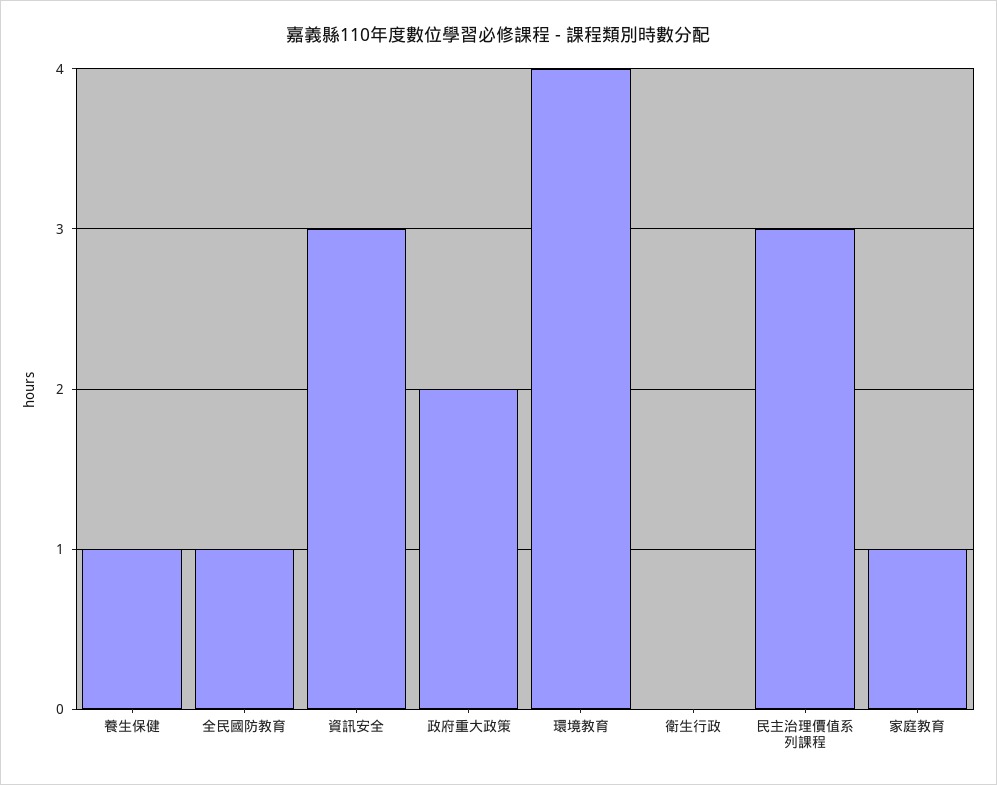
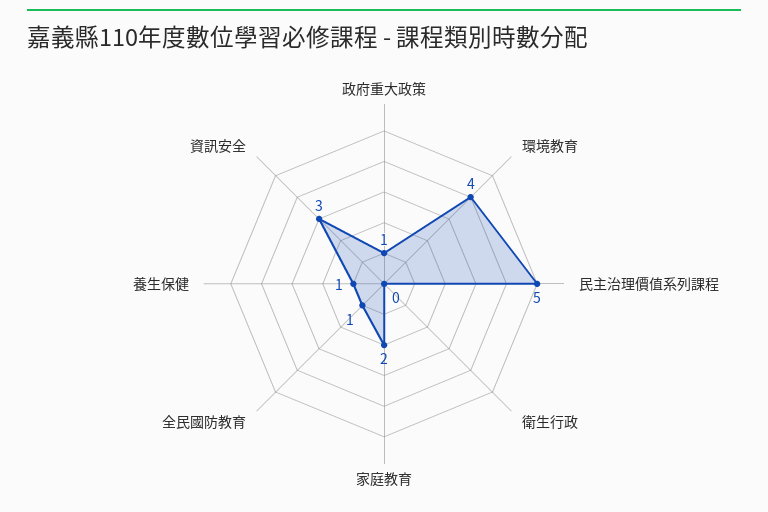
  {
    "養生保健": 1,
    "全民國防教育": 1,
    "資訊安全": 3,
-   "政府重大政策": 2,
+   "政府重大政策": 1,
    "環境教育": 4,
    "衛生行政": 0,
-   "民主治理價值系列課程": 3,
+   "民主治理價值系列課程": 5,
-   "家庭教育": 1
+   "家庭教育": 2
  }

